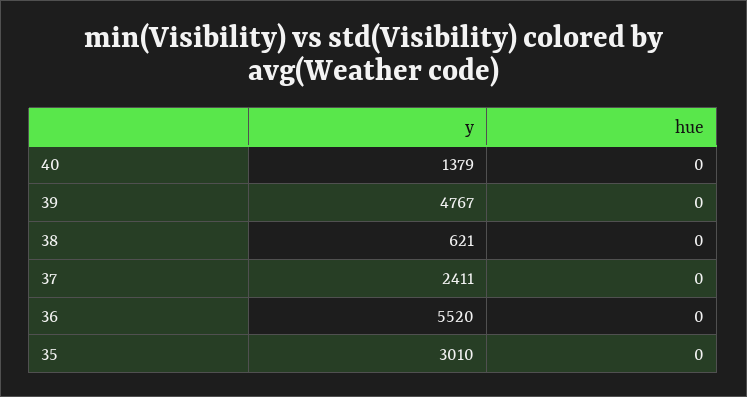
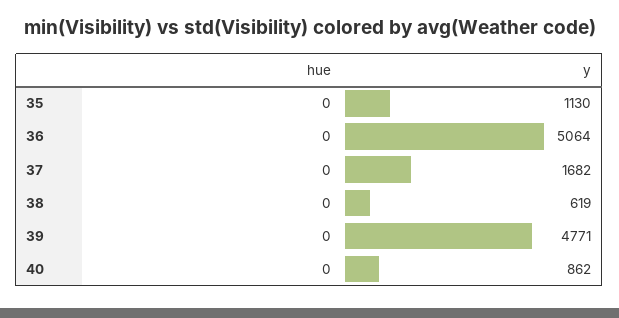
  {
    "y": {
-     "40": 1379,
+     "40": 862,
-     "39": 4767,
+     "39": 4771,
-     "38": 621,
+     "38": 619,
-     "37": 2411,
+     "37": 1682,
-     "36": 5520,
+     "36": 5064,
-     "35": 3010
+     "35": 1130
    },
    "hue": {
      "40": 0,
      "39": 0,
      "38": 0,
      "37": 0,
      "36": 0,
      "35": 0
    }
  }

